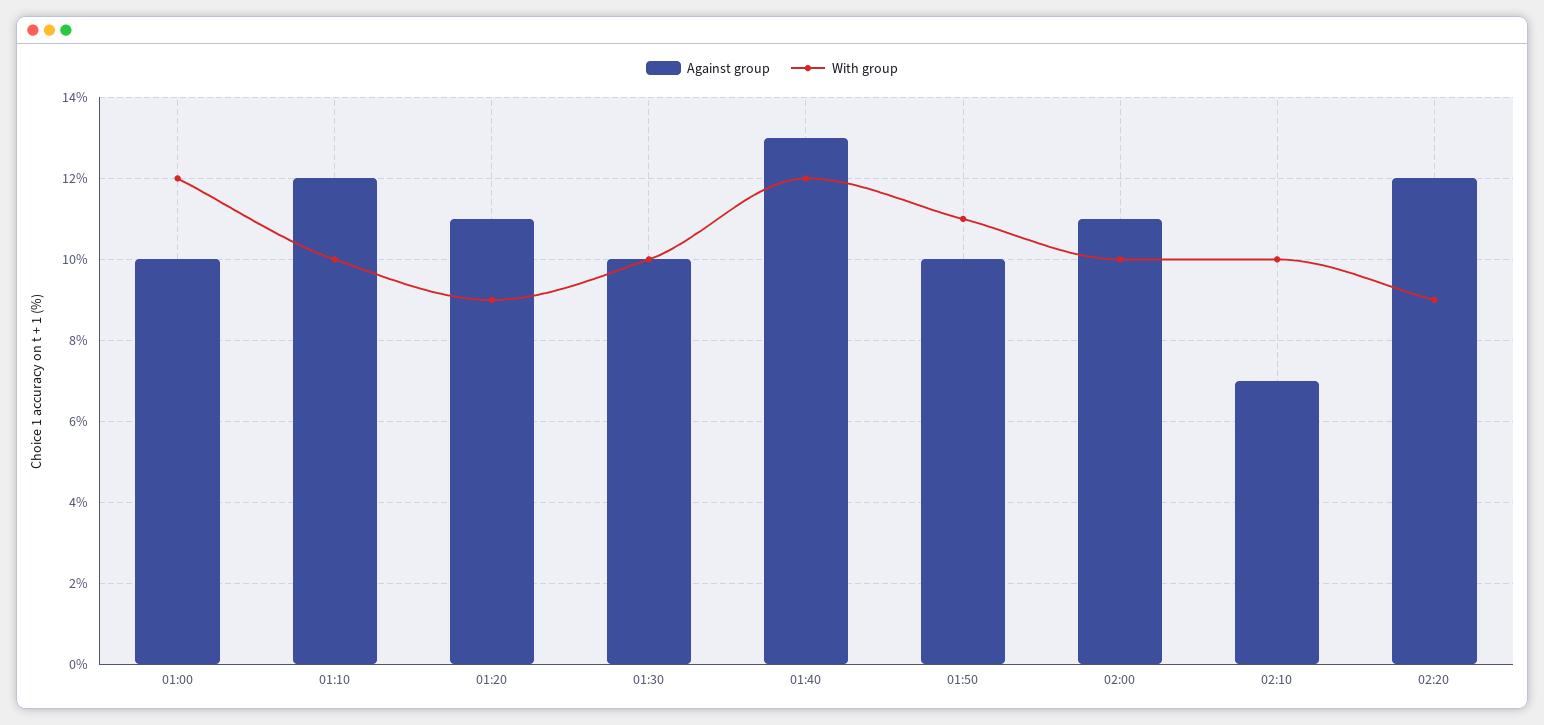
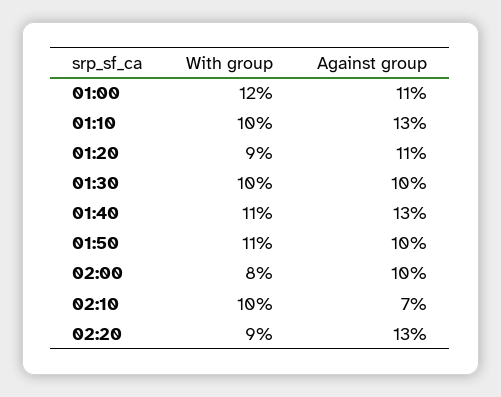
  {
    "Against group": {
-     "01:00": 10,
+     "01:00": 11,
-     "01:10": 12,
+     "01:10": 13,
      "01:20": 11,
      "01:30": 10,
      "01:40": 13,
      "01:50": 10,
-     "02:00": 11,
+     "02:00": 10,
      "02:10": 7,
-     "02:20": 12
+     "02:20": 13
    },
    "With group": {
      "01:00": 12,
      "01:10": 10,
      "01:20": 9,
      "01:30": 10,
-     "01:40": 12,
+     "01:40": 11,
      "01:50": 11,
-     "02:00": 10,
+     "02:00": 8,
      "02:10": 10,
      "02:20": 9
    }
  }

